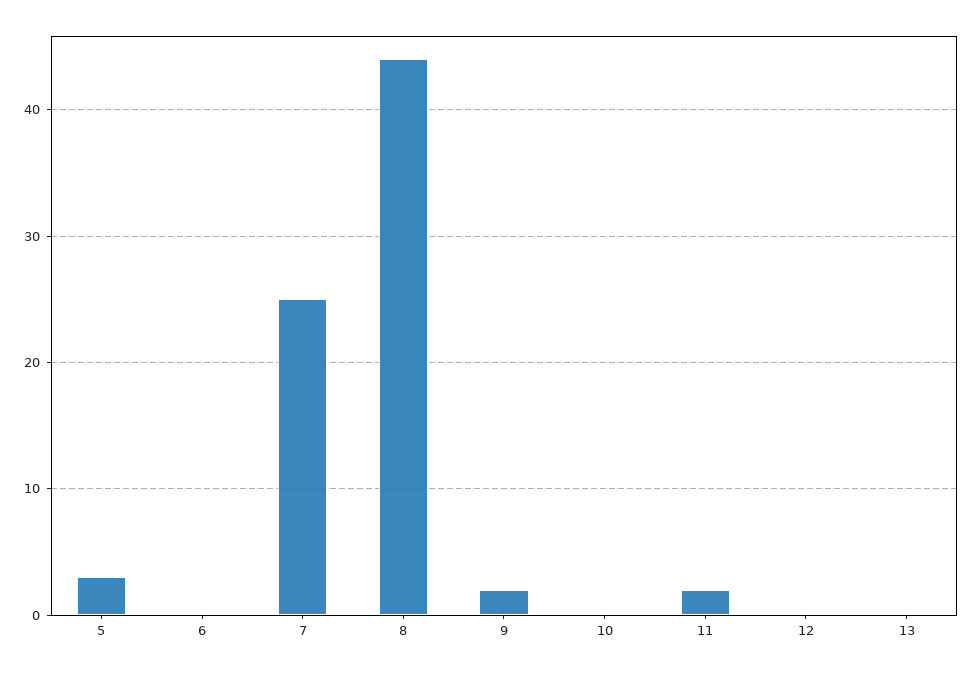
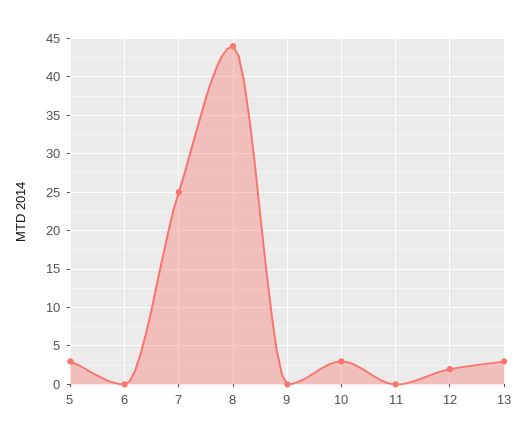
  {
    "5": 3,
    "6": 0,
    "7": 25,
    "8": 44,
-   "9": 2,
+   "9": 0,
-   "10": 0,
+   "10": 3,
-   "11": 2,
+   "11": 0,
-   "12": 0,
+   "12": 2,
-   "13": 0
+   "13": 3
  }

